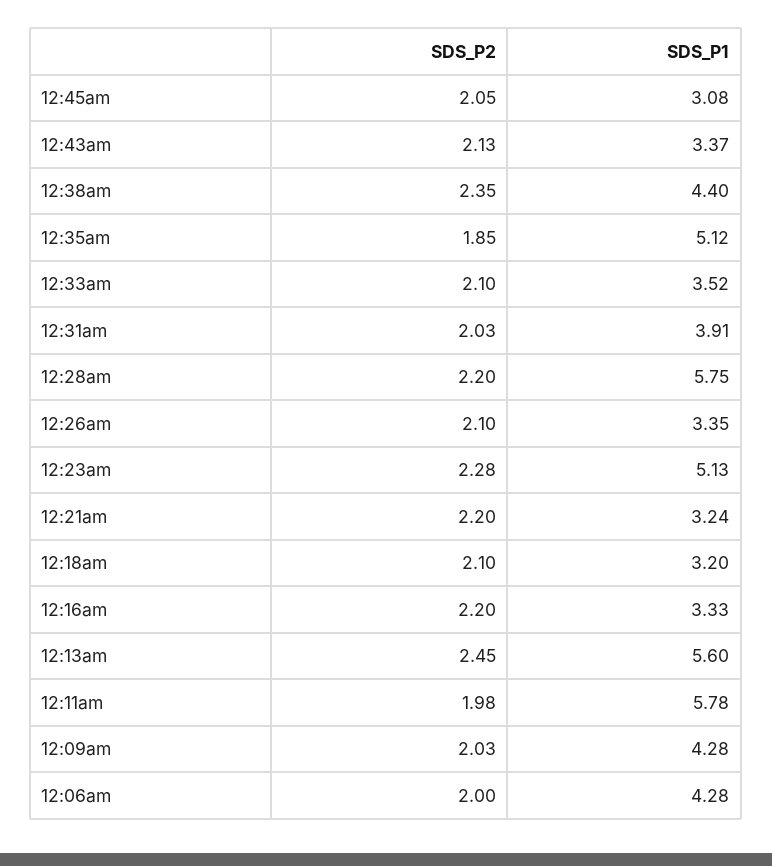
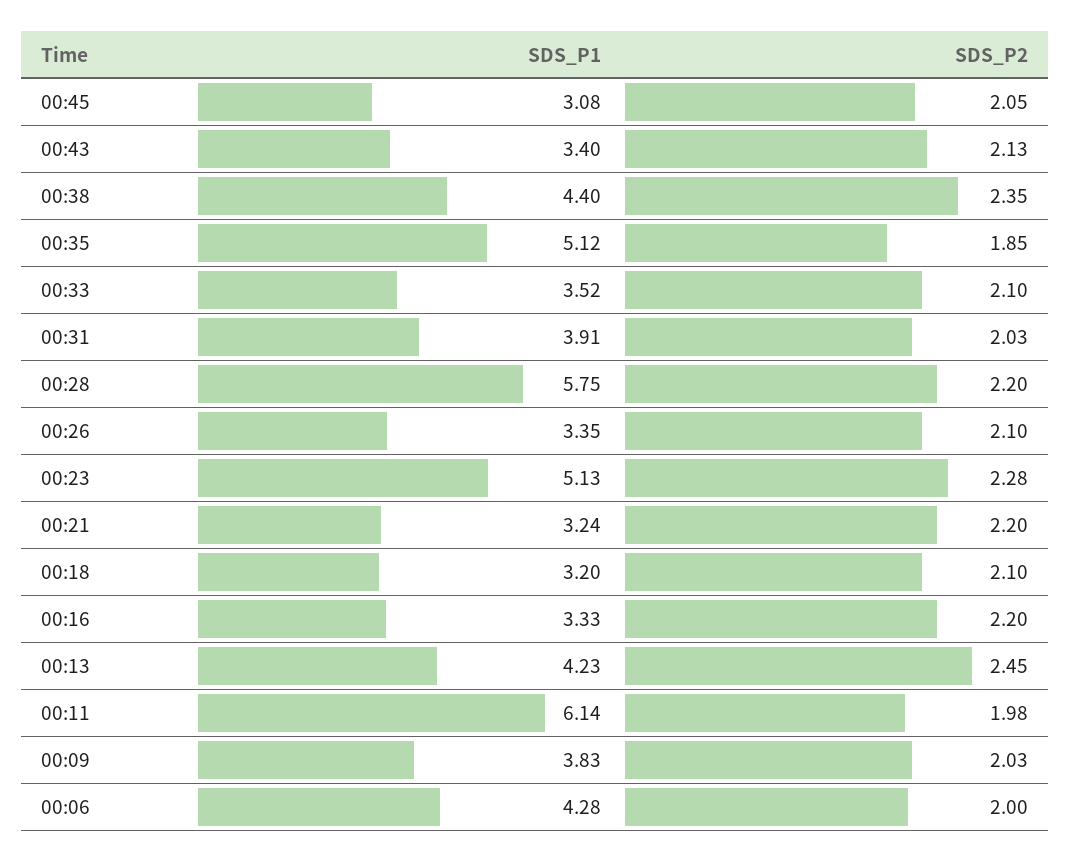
  {
    "SDS_P2": {
      "12:45am": 2.05,
      "12:43am": 2.13,
      "12:38am": 2.35,
      "12:35am": 1.85,
      "12:33am": 2.1,
      "12:31am": 2.03,
      "12:28am": 2.2,
      "12:26am": 2.1,
      "12:23am": 2.28,
      "12:21am": 2.2,
      "12:18am": 2.1,
      "12:16am": 2.2,
      "12:13am": 2.45,
      "12:11am": 1.98,
      "12:09am": 2.03,
      "12:06am": 2
    },
    "SDS_P1": {
      "12:45am": 3.08,
-     "12:43am": 3.37,
+     "12:43am": 3.4,
      "12:38am": 4.4,
      "12:35am": 5.12,
      "12:33am": 3.52,
      "12:31am": 3.91,
      "12:28am": 5.75,
      "12:26am": 3.35,
      "12:23am": 5.13,
      "12:21am": 3.24,
      "12:18am": 3.2,
      "12:16am": 3.33,
-     "12:13am": 5.6,
+     "12:13am": 4.23,
-     "12:11am": 5.78,
+     "12:11am": 6.14,
-     "12:09am": 4.28,
+     "12:09am": 3.83,
      "12:06am": 4.28
    }
  }

